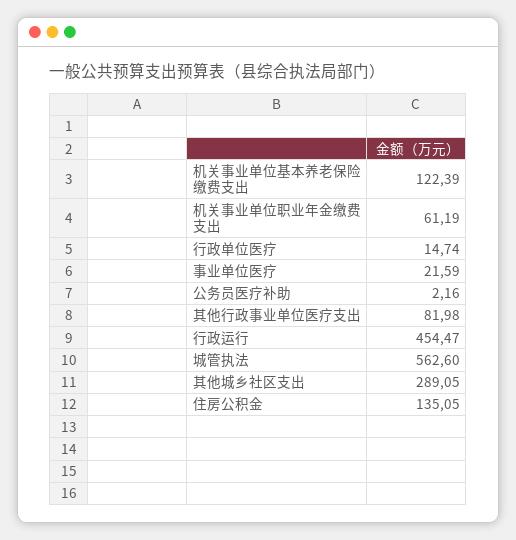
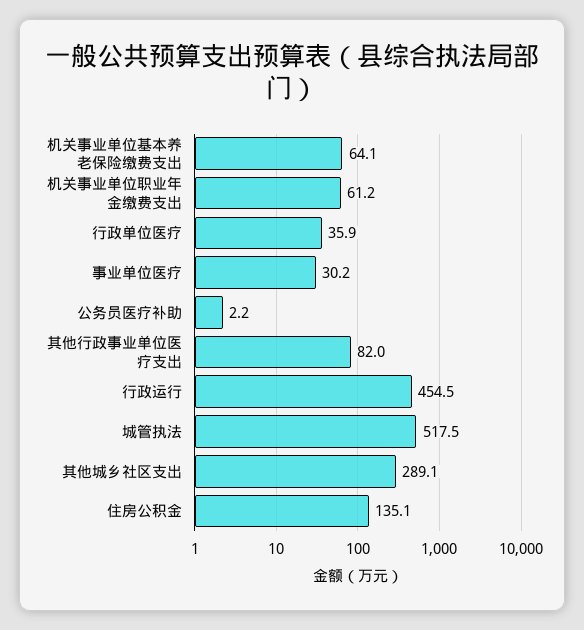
  {
-   "机关事业单位基本养老保险缴费支出": 122.39,
+   "机关事业单位基本养老保险缴费支出": 64.1,
    "机关事业单位职业年金缴费支出": 61.19,
-   "行政单位医疗": 14.74,
+   "行政单位医疗": 35.9,
-   "事业单位医疗": 21.59,
+   "事业单位医疗": 30.2,
    "公务员医疗补助": 2.16,
    "其他行政事业单位医疗支出": 81.98,
    "行政运行": 454.47,
-   "城管执法": 562.6,
+   "城管执法": 517.5,
    "其他城乡社区支出": 289.05,
    "住房公积金": 135.05
  }

